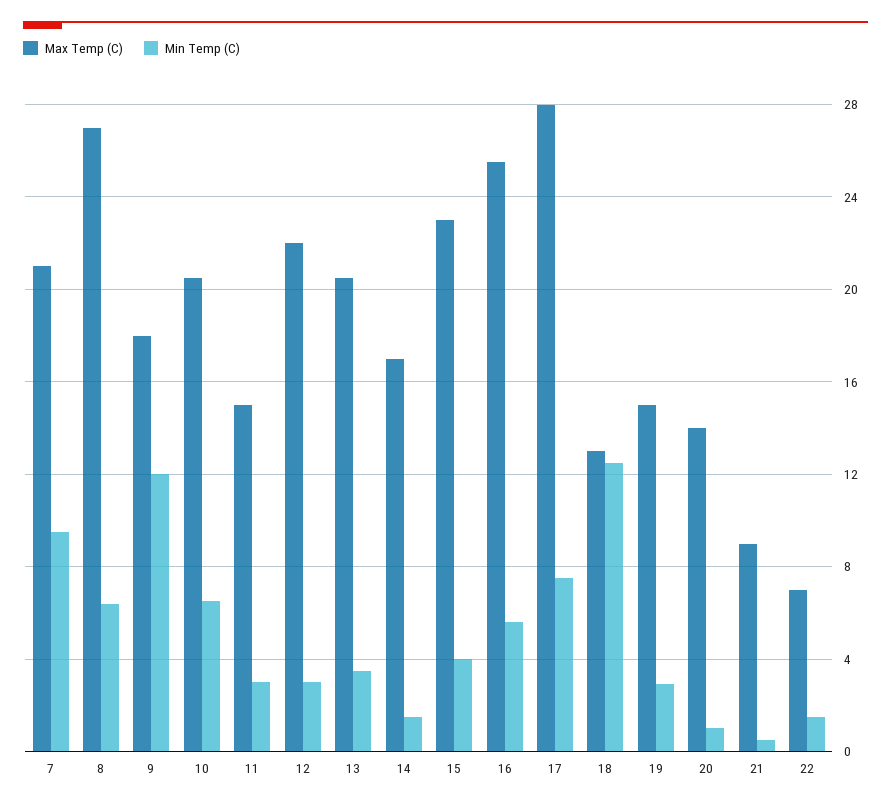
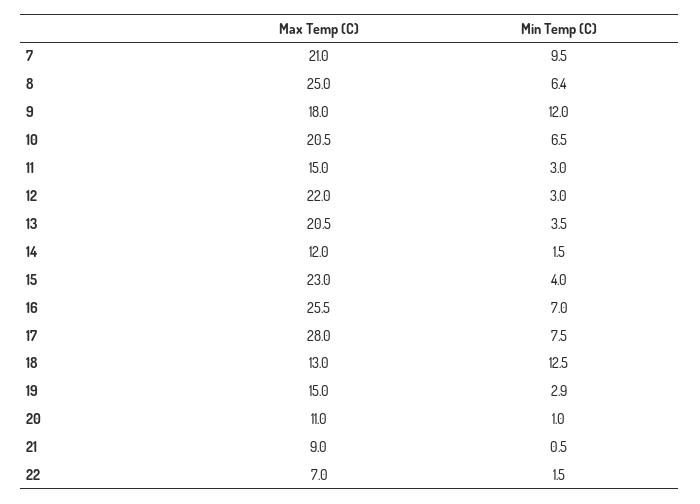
  {
    "Max Temp (C)": {
      "7": 21,
-     "8": 27,
+     "8": 25,
      "9": 18,
      "10": 20.5,
      "11": 15,
      "12": 22,
      "13": 20.5,
-     "14": 17,
+     "14": 12,
      "15": 23,
      "16": 25.5,
      "17": 28,
      "18": 13,
      "19": 15,
-     "20": 14,
+     "20": 11,
      "21": 9,
      "22": 7
    },
    "Min Temp (C)": {
      "7": 9.5,
      "8": 6.4,
      "9": 12,
      "10": 6.5,
      "11": 3,
      "12": 3,
      "13": 3.5,
      "14": 1.5,
      "15": 4,
-     "16": 5.5,
+     "16": 7,
      "17": 7.5,
      "18": 12.5,
      "19": 2.9,
      "20": 1,
      "21": 0.5,
      "22": 1.5
    }
  }

